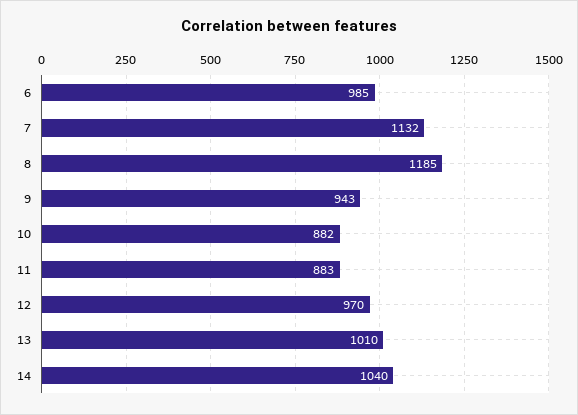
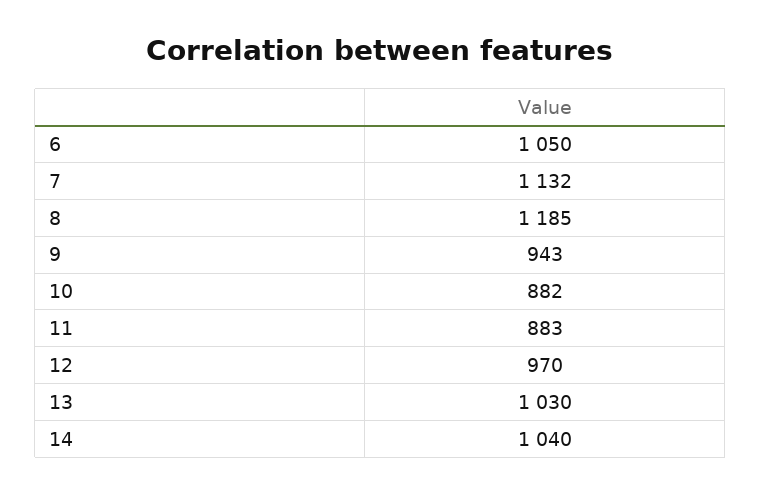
  {
-   "6": 985,
+   "6": 1050,
    "7": 1132,
    "8": 1185,
    "9": 943,
    "10": 882,
    "11": 883,
    "12": 970,
-   "13": 1010,
+   "13": 1030,
    "14": 1040
  }

